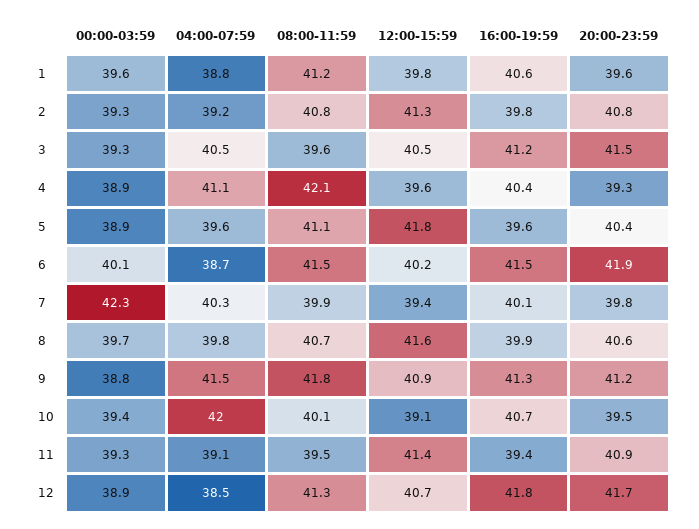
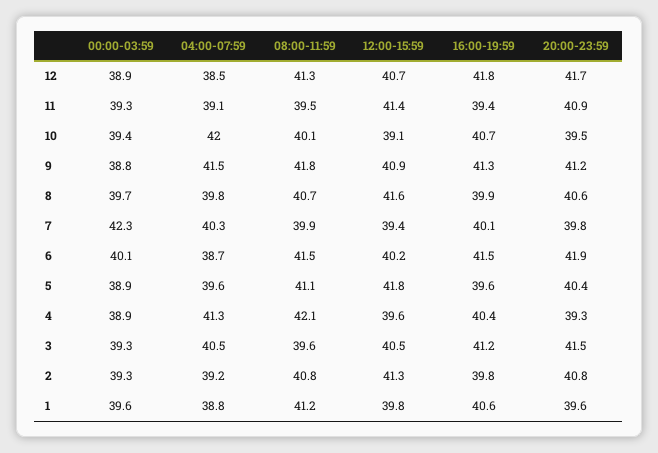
  {
    "00:00-03:59": {
      "1": 39.6,
      "2": 39.3,
      "3": 39.3,
      "4": 38.9,
      "5": 38.9,
      "6": 40.1,
      "7": 42.3,
      "8": 39.7,
      "9": 38.8,
      "10": 39.4,
      "11": 39.3,
      "12": 38.9
    },
    "04:00-07:59": {
      "1": 38.8,
      "2": 39.2,
      "3": 40.5,
-     "4": 41.1,
+     "4": 41.3,
      "5": 39.6,
      "6": 38.7,
      "7": 40.3,
      "8": 39.8,
      "9": 41.5,
      "10": 42,
      "11": 39.1,
      "12": 38.5
    },
    "08:00-11:59": {
      "1": 41.2,
      "2": 40.8,
      "3": 39.6,
      "4": 42.1,
      "5": 41.1,
      "6": 41.5,
      "7": 39.9,
      "8": 40.7,
      "9": 41.8,
      "10": 40.1,
      "11": 39.5,
      "12": 41.3
    },
    "12:00-15:59": {
      "1": 39.8,
      "2": 41.3,
      "3": 40.5,
      "4": 39.6,
      "5": 41.8,
      "6": 40.2,
      "7": 39.4,
      "8": 41.6,
      "9": 40.9,
      "10": 39.1,
      "11": 41.4,
      "12": 40.7
    },
    "16:00-19:59": {
      "1": 40.6,
      "2": 39.8,
      "3": 41.2,
      "4": 40.4,
      "5": 39.6,
      "6": 41.5,
      "7": 40.1,
      "8": 39.9,
      "9": 41.3,
      "10": 40.7,
      "11": 39.4,
      "12": 41.8
    },
    "20:00-23:59": {
      "1": 39.6,
      "2": 40.8,
      "3": 41.5,
      "4": 39.3,
      "5": 40.4,
      "6": 41.9,
      "7": 39.8,
      "8": 40.6,
      "9": 41.2,
      "10": 39.5,
      "11": 40.9,
      "12": 41.7
    }
  }

